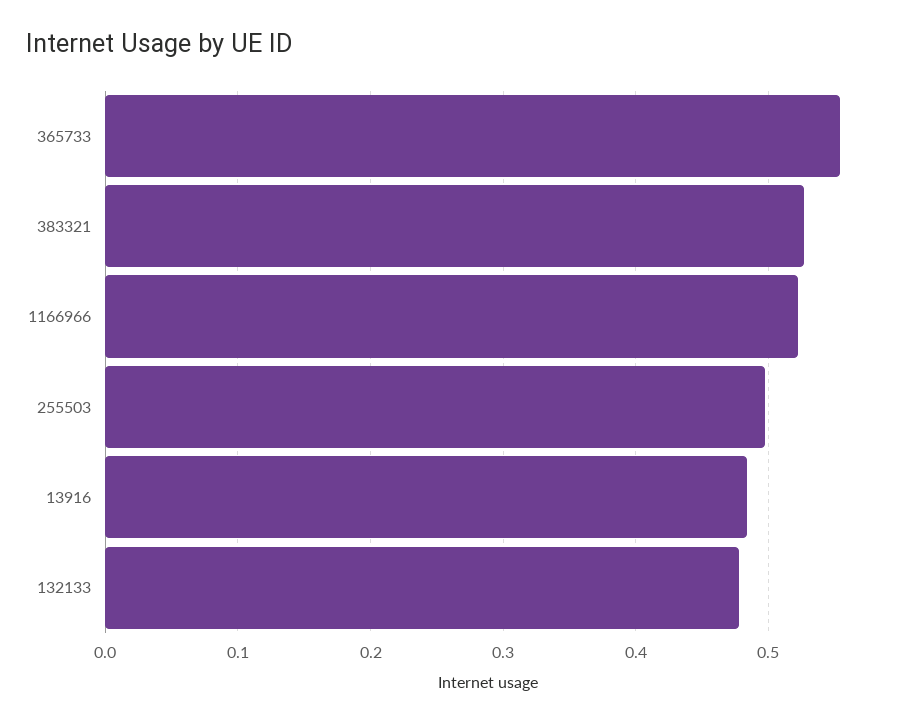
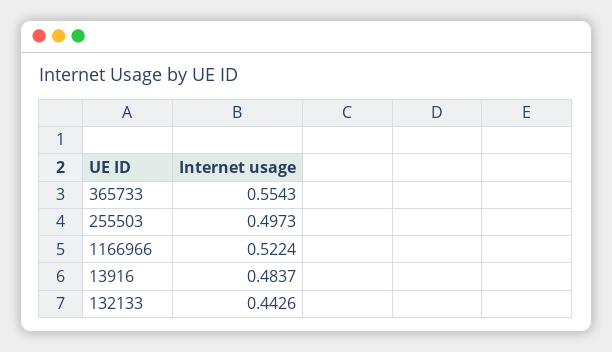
  {
    "365733": 0.5543,
-   "383321": 0.53,
    "1166966": 0.5224,
    "255503": 0.4973,
    "13916": 0.4837,
-   "132133": 0.48
+   "132133": 0.4426
  }

